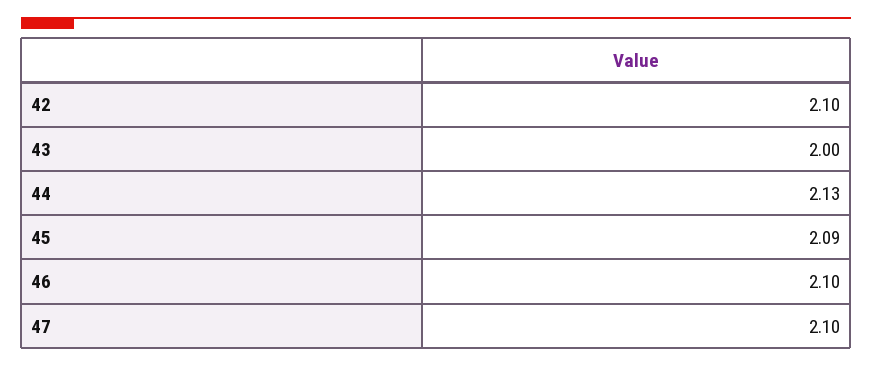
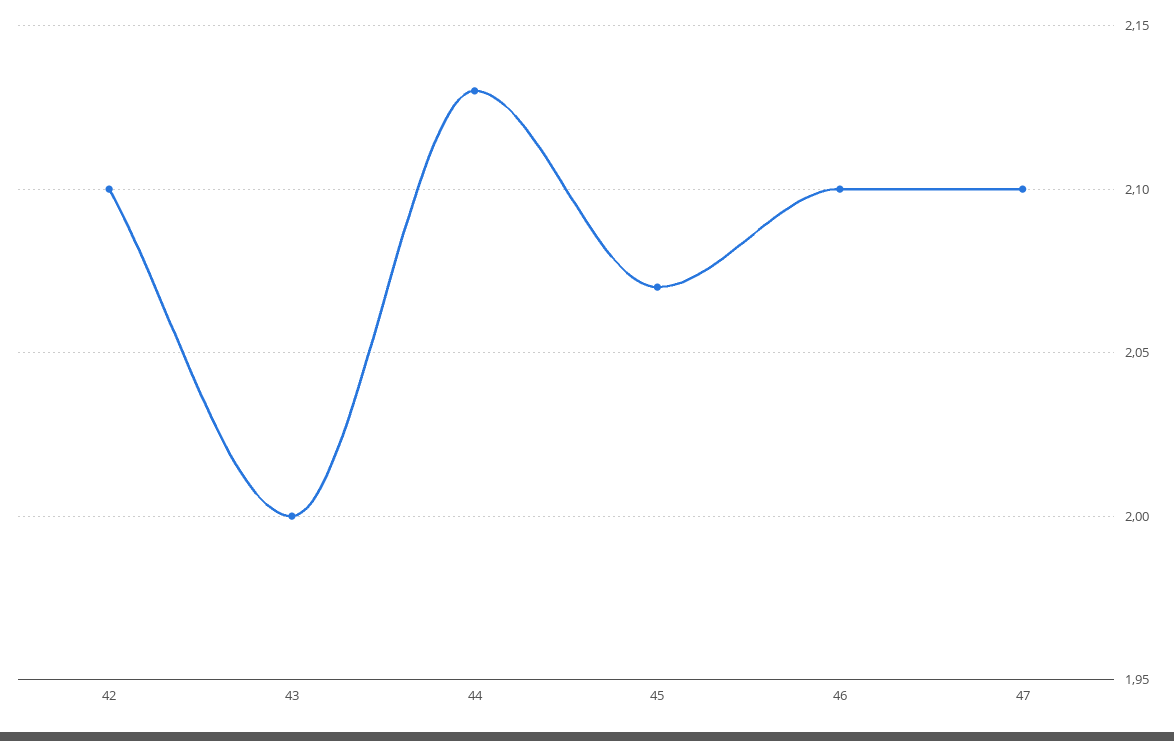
  {
    "42": 2.1,
    "43": 2,
    "44": 2.13,
-   "45": 2.09,
+   "45": 2.07,
    "46": 2.1,
    "47": 2.1
  }

